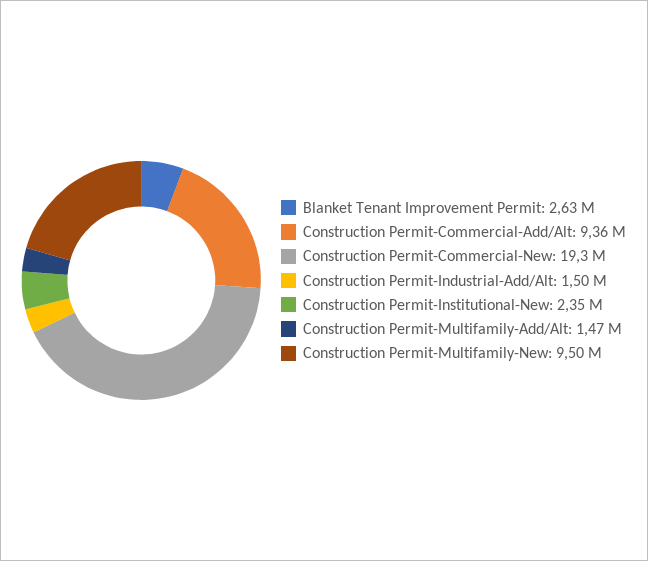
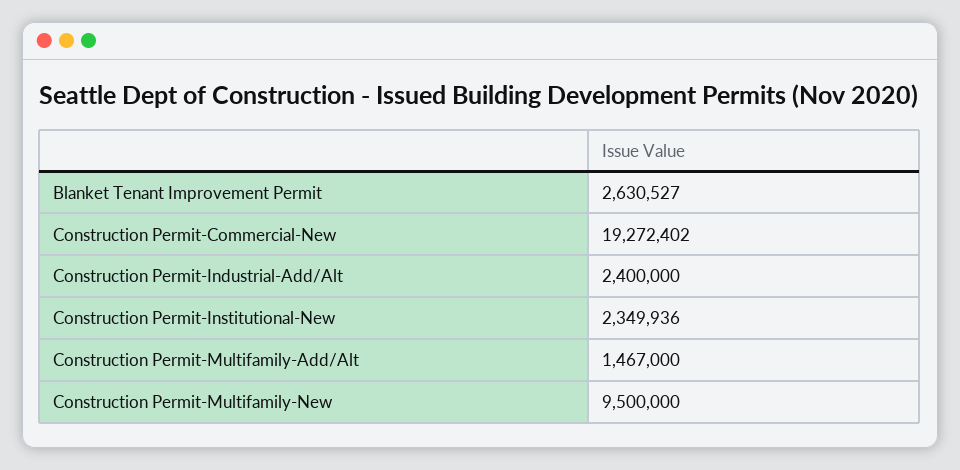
  {
    "Blanket Tenant Improvement Permit": 2630527,
-   "Construction Permit-Commercial-Add/Alt": 9360000,
    "Construction Permit-Commercial-New": 19272402,
-   "Construction Permit-Industrial-Add/Alt": 1500000,
+   "Construction Permit-Industrial-Add/Alt": 2400000,
    "Construction Permit-Institutional-New": 2349936,
    "Construction Permit-Multifamily-Add/Alt": 1467000,
    "Construction Permit-Multifamily-New": 9500000
  }

